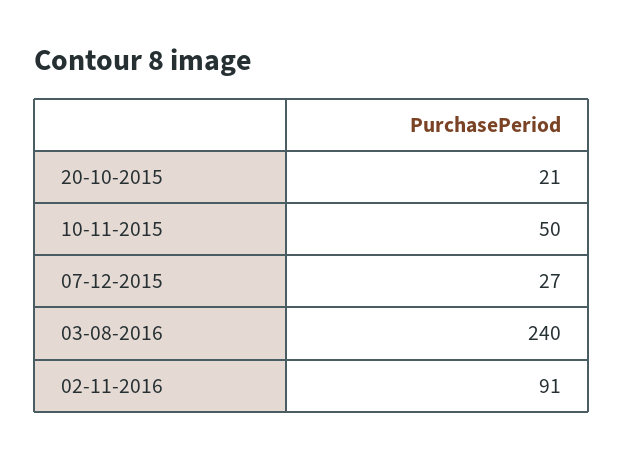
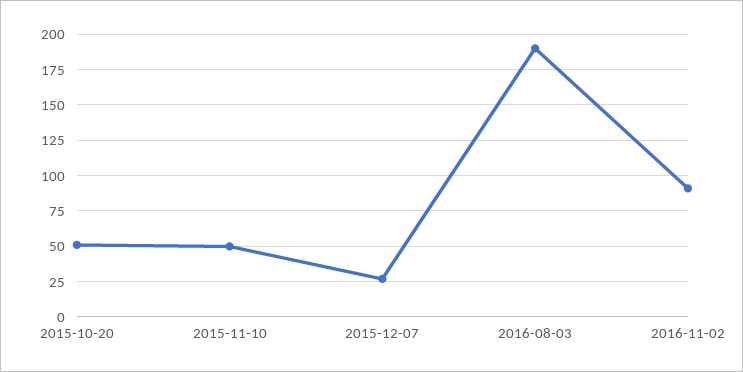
  {
-   "20-10-2015": 21,
+   "20-10-2015": 50,
    "10-11-2015": 50,
    "07-12-2015": 27,
-   "03-08-2016": 240,
+   "03-08-2016": 190,
    "02-11-2016": 91
  }

